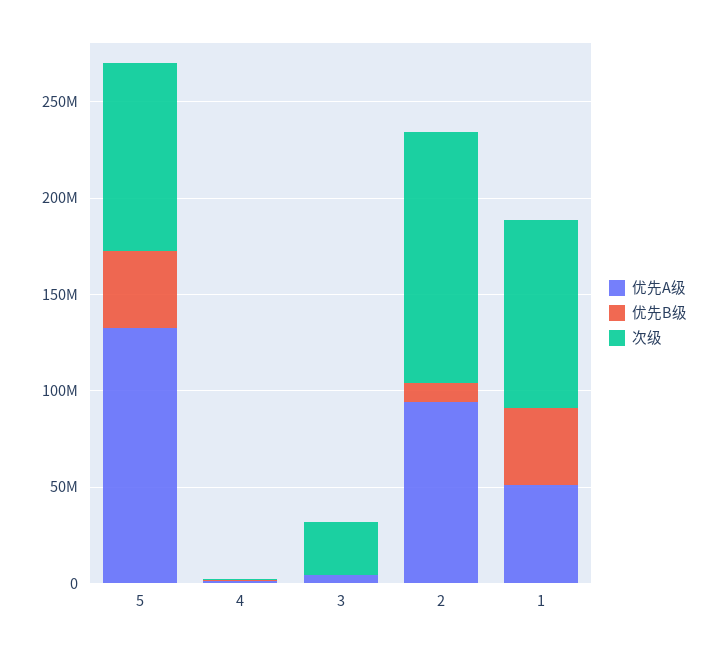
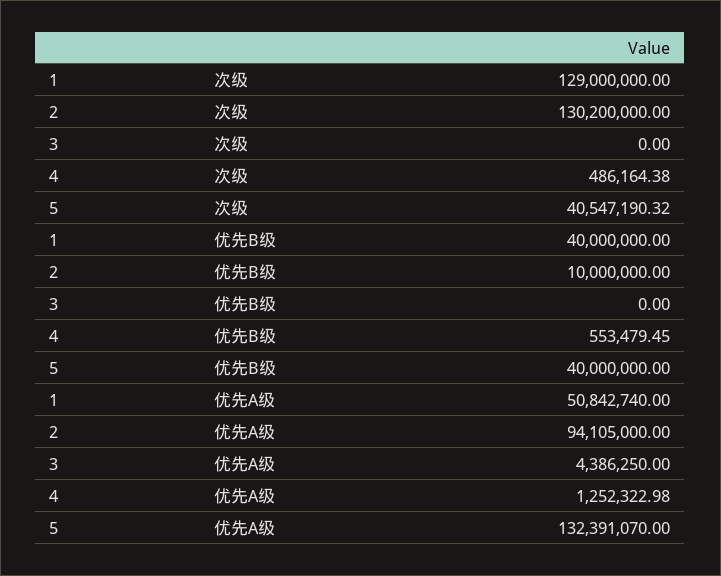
  {
    "优先A级": {
      "5": 132391070,
      "4": 1252322.98,
      "3": 4386250,
      "2": 94105000,
      "1": 50842740
    },
    "优先B级": {
      "5": 40000000,
      "4": 553479.45,
      "3": 0,
      "2": 10000000,
      "1": 40000000
    },
    "次级": {
-     "5": 100000000,
+     "5": 40547190.32,
      "4": 486164.38,
-     "3": 30000000,
+     "3": 0,
      "2": 130200000,
-     "1": 100000000
+     "1": 129000000
    }
  }

